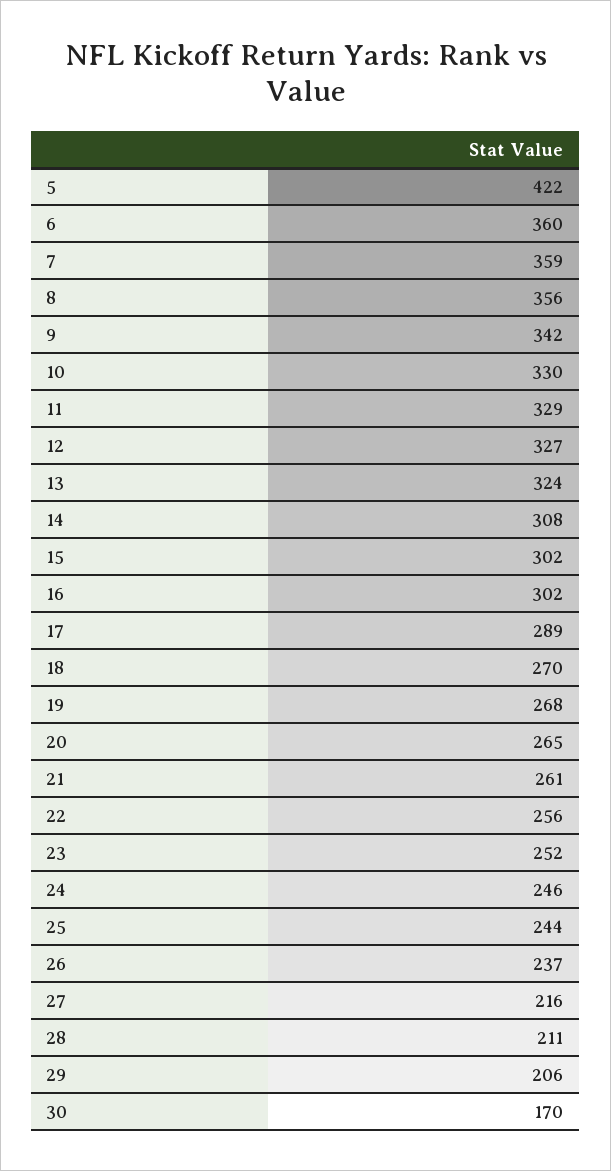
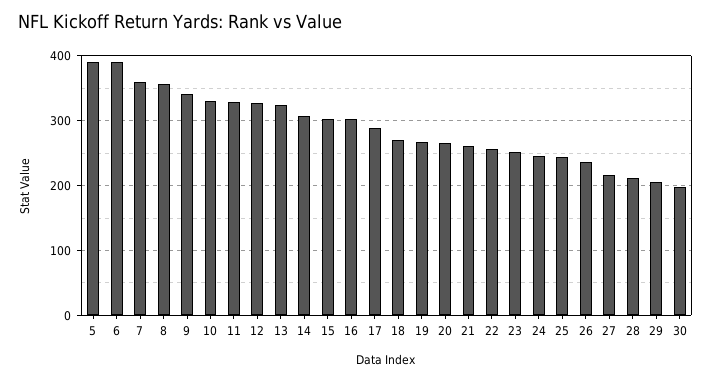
  {
-   "5": 422,
+   "5": 390,
-   "6": 360,
+   "6": 390,
    "7": 359,
    "8": 356,
    "9": 342,
    "10": 330,
    "11": 329,
    "12": 327,
    "13": 324,
    "14": 308,
    "15": 302,
    "16": 302,
    "17": 289,
    "18": 270,
    "19": 268,
    "20": 265,
    "21": 261,
    "22": 256,
    "23": 252,
    "24": 246,
    "25": 244,
    "26": 237,
    "27": 216,
    "28": 211,
    "29": 206,
-   "30": 170
+   "30": 200
  }

